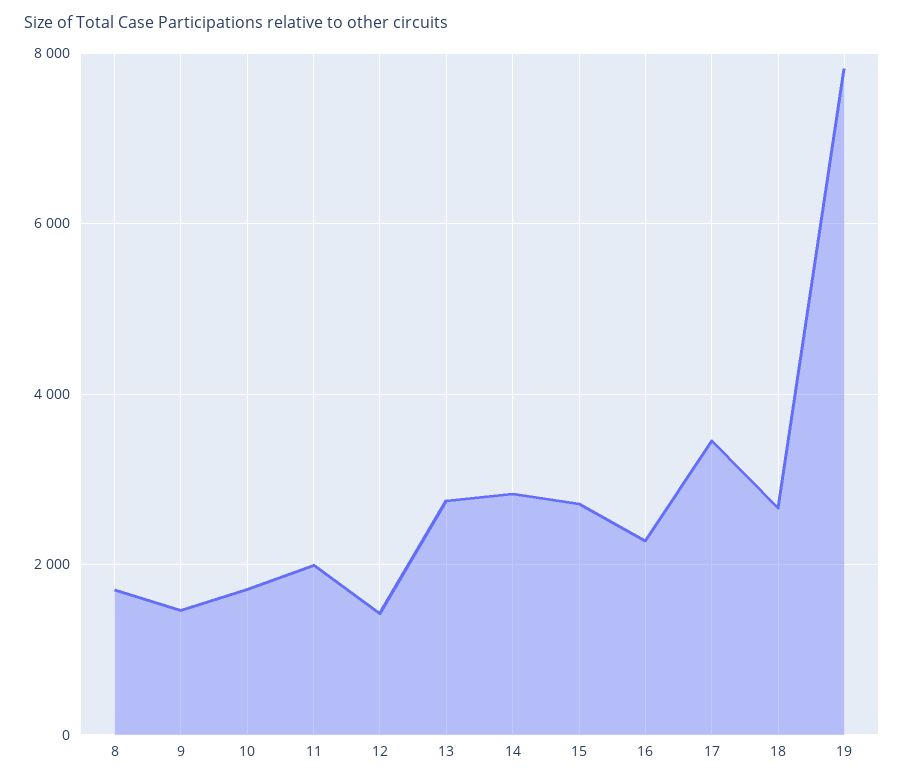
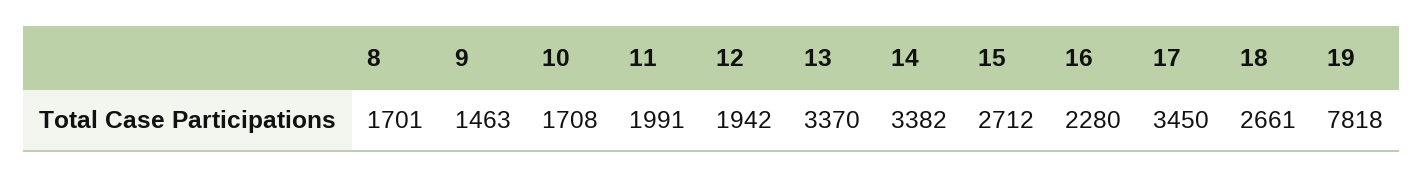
  {
    "8": 1701,
    "9": 1463,
    "10": 1708,
    "11": 1991,
-   "12": 1400,
+   "12": 1942,
-   "13": 2800,
+   "13": 3370,
-   "14": 2800,
+   "14": 3382,
    "15": 2712,
    "16": 2280,
    "17": 3450,
    "18": 2661,
    "19": 7818
  }

